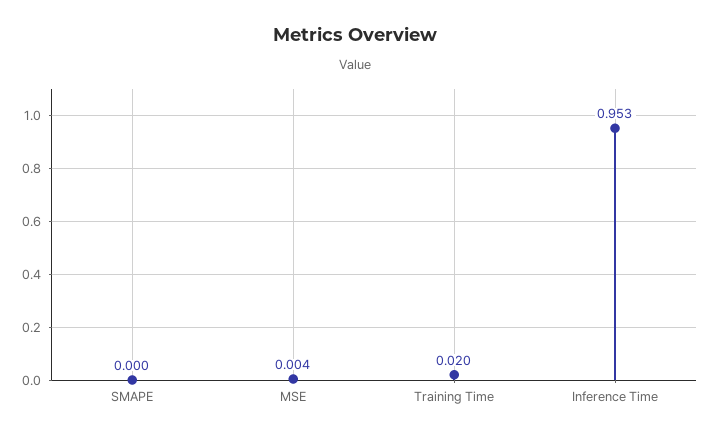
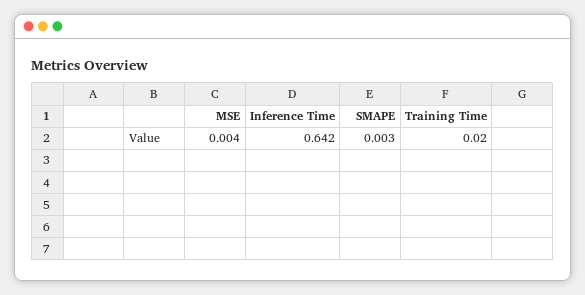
  {
-   "SMAPE": 0,
+   "SMAPE": 0.003,
    "MSE": 0.004,
    "Training Time": 0.02,
-   "Inference Time": 0.953
+   "Inference Time": 0.642
  }

